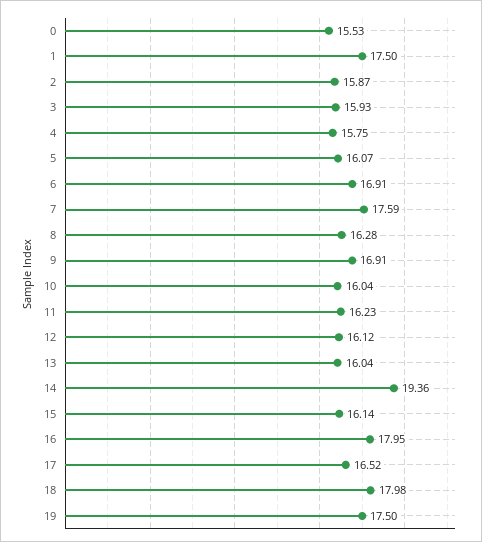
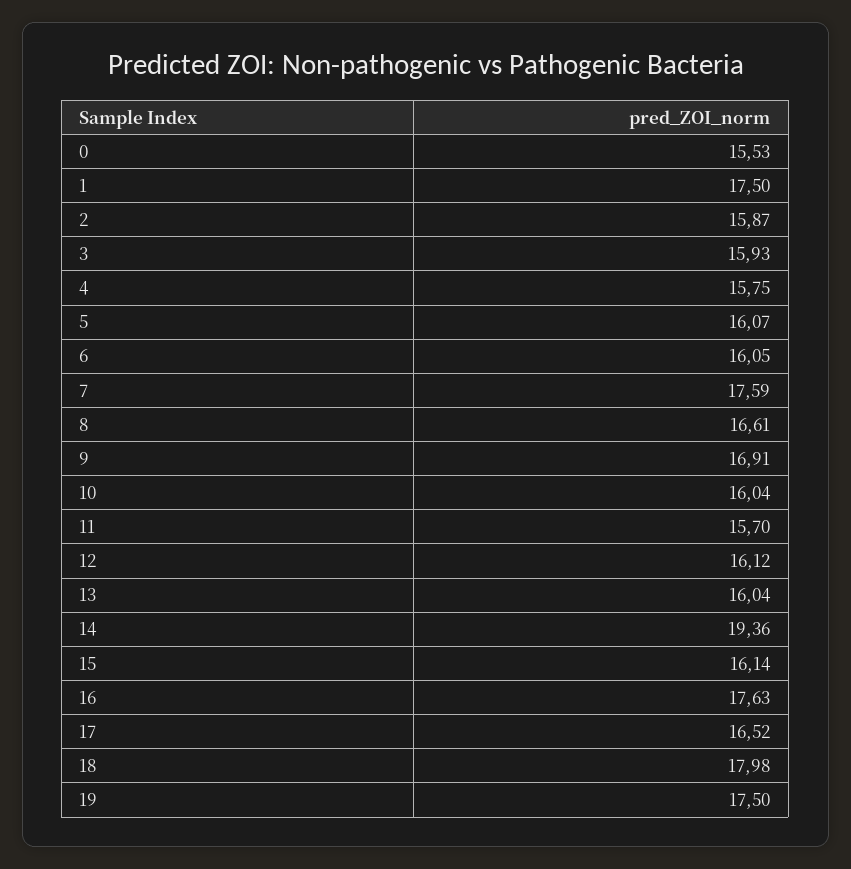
  {
    "0": 15.53,
    "1": 17.5,
    "2": 15.87,
    "3": 15.93,
    "4": 15.75,
    "5": 16.07,
-   "6": 16.91,
+   "6": 16.05,
    "7": 17.59,
-   "8": 16.28,
+   "8": 16.61,
    "9": 16.91,
    "10": 16.04,
-   "11": 16.23,
+   "11": 15.7,
    "12": 16.12,
    "13": 16.04,
    "14": 19.36,
    "15": 16.14,
-   "16": 17.95,
+   "16": 17.63,
    "17": 16.52,
    "18": 17.98,
    "19": 17.5
  }

